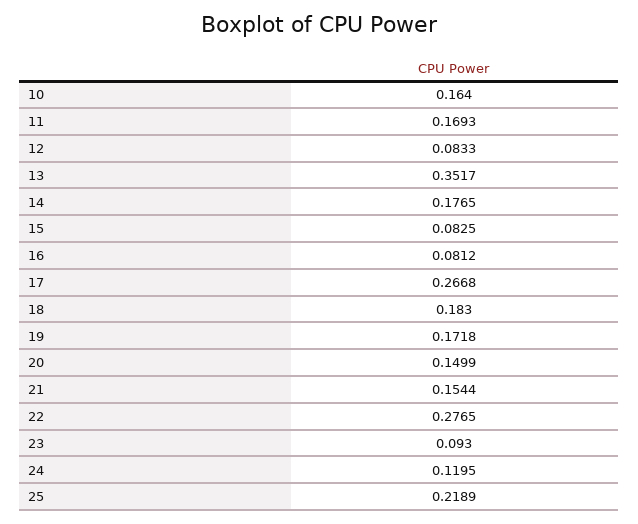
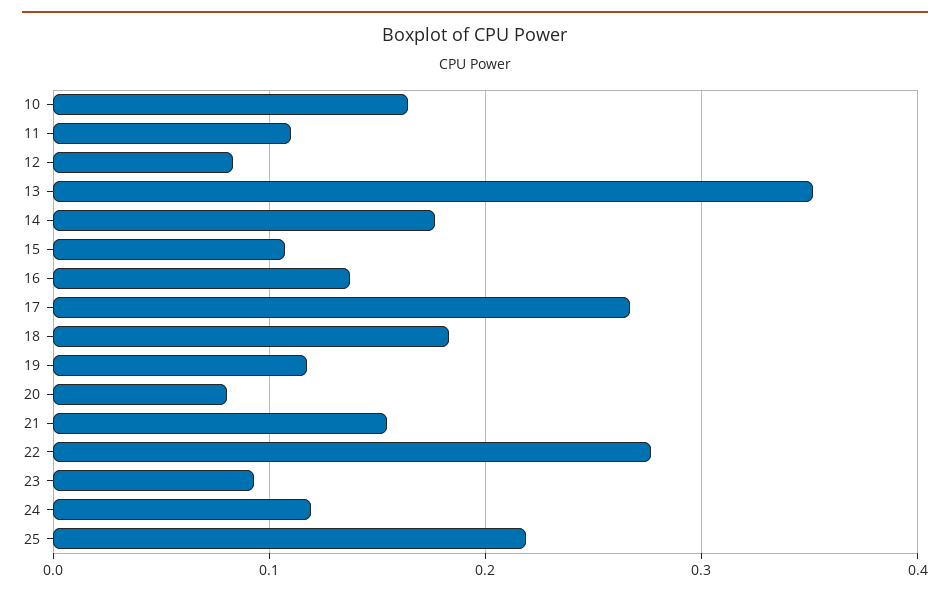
  {
    "10": 0.164,
-   "11": 0.1693,
+   "11": 0.11,
    "12": 0.0833,
    "13": 0.3517,
    "14": 0.1765,
-   "15": 0.0825,
+   "15": 0.11,
-   "16": 0.0812,
+   "16": 0.14,
    "17": 0.2668,
    "18": 0.183,
-   "19": 0.1718,
+   "19": 0.12,
-   "20": 0.1499,
+   "20": 0.08,
    "21": 0.1544,
    "22": 0.2765,
    "23": 0.093,
    "24": 0.1195,
    "25": 0.2189
  }

